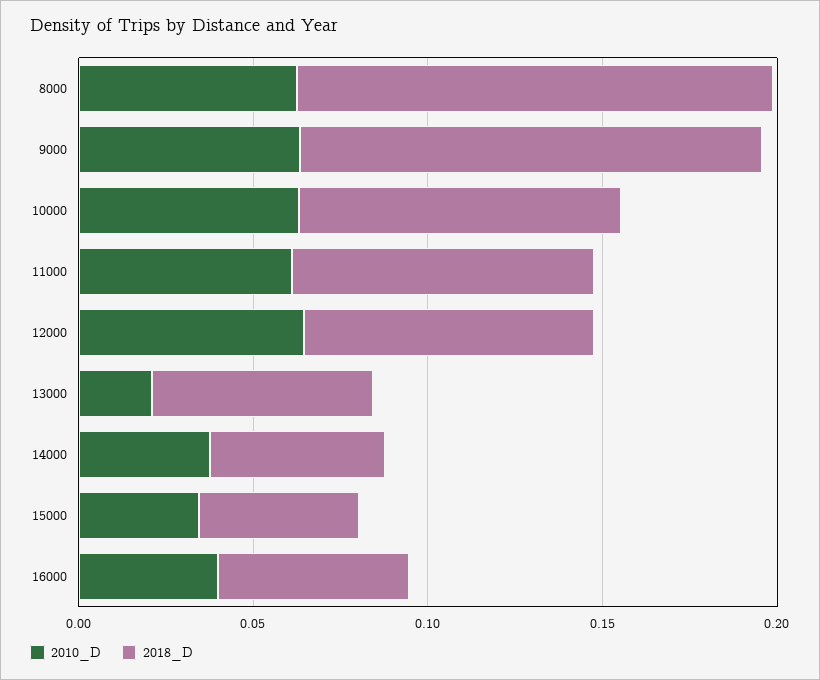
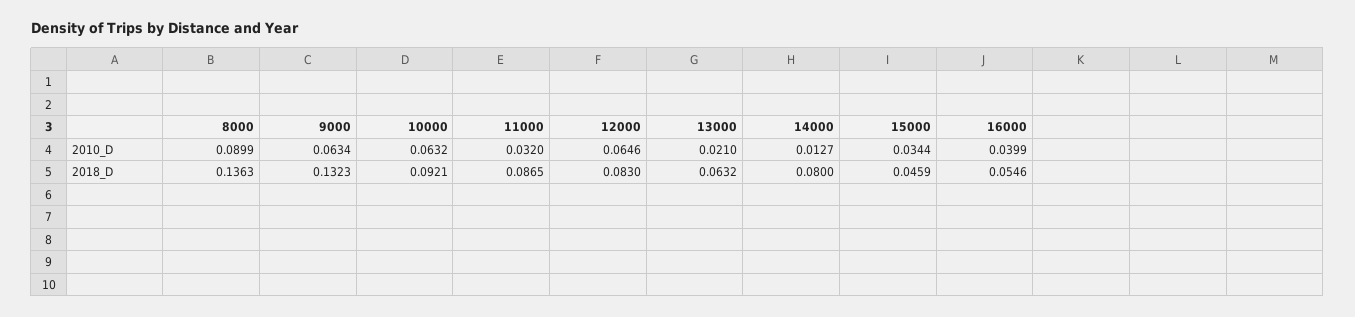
  {
    "2010_D": {
-     "8000": 0.06,
+     "8000": 0.0899,
      "9000": 0.0634,
      "10000": 0.0632,
-     "11000": 0.06,
+     "11000": 0.032,
      "12000": 0.0646,
      "13000": 0.021,
-     "14000": 0.04,
+     "14000": 0.0127,
      "15000": 0.0344,
      "16000": 0.0399
    },
    "2018_D": {
      "8000": 0.1363,
      "9000": 0.1323,
      "10000": 0.0921,
      "11000": 0.0865,
      "12000": 0.083,
      "13000": 0.0632,
-     "14000": 0.05,
+     "14000": 0.08,
      "15000": 0.0459,
      "16000": 0.0546
    }
  }

